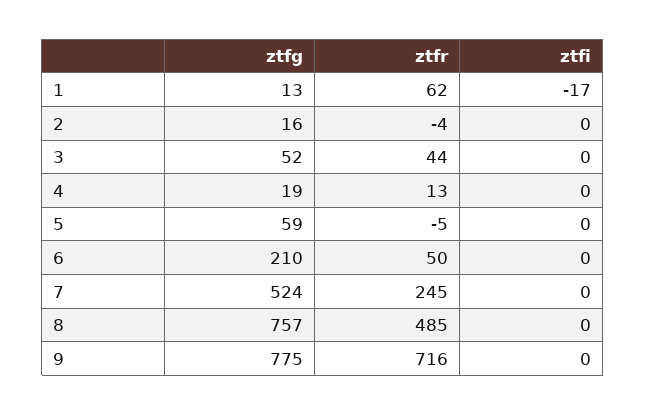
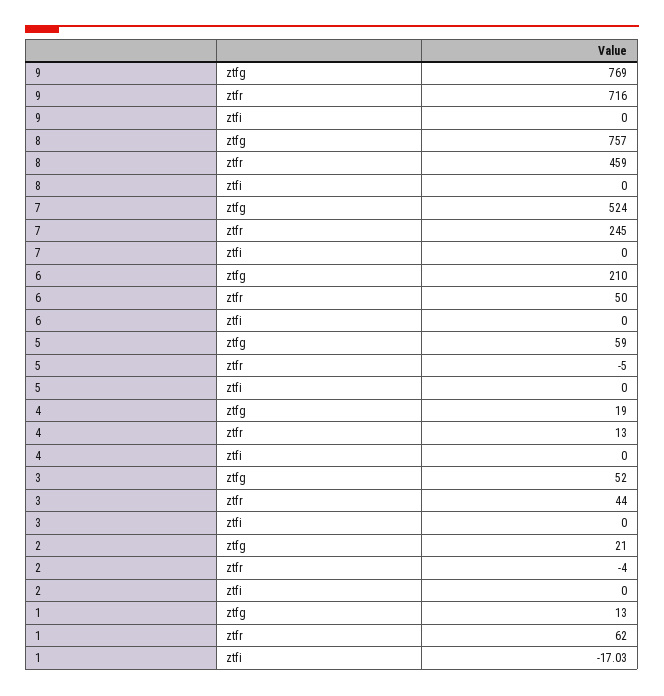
  {
    "ztfg": {
      "1": 13,
-     "2": 16,
+     "2": 21,
      "3": 52,
      "4": 19,
      "5": 59,
      "6": 210,
      "7": 524,
      "8": 757,
-     "9": 775
+     "9": 769
    },
    "ztfr": {
      "1": 62,
      "2": -4,
      "3": 44,
      "4": 13,
      "5": -5,
      "6": 50,
      "7": 245,
-     "8": 485,
+     "8": 459,
      "9": 716
    },
    "ztfi": {
      "1": -17.03,
      "2": 0,
      "3": 0,
      "4": 0,
      "5": 0,
      "6": 0,
      "7": 0,
      "8": 0,
      "9": 0
    }
  }

